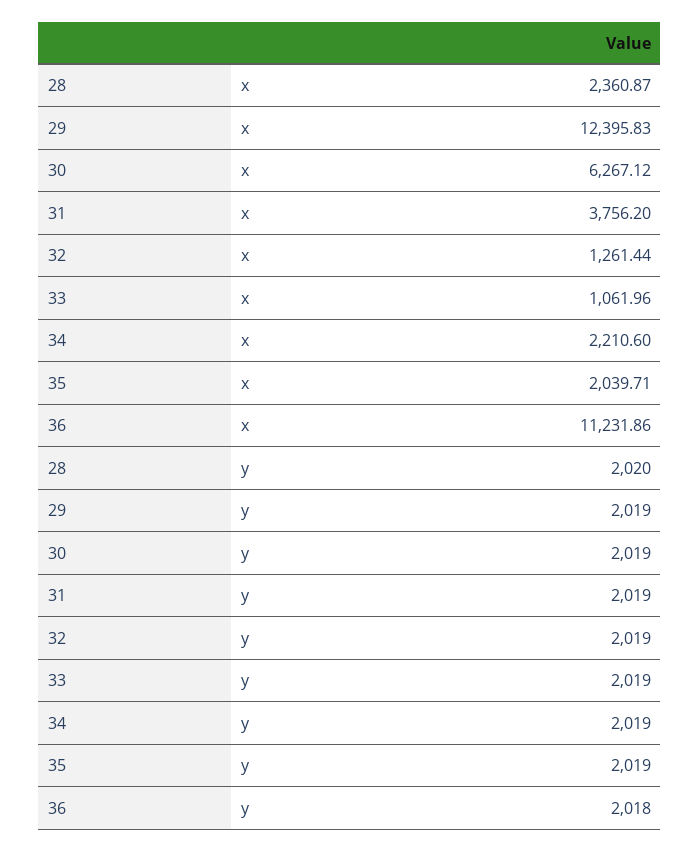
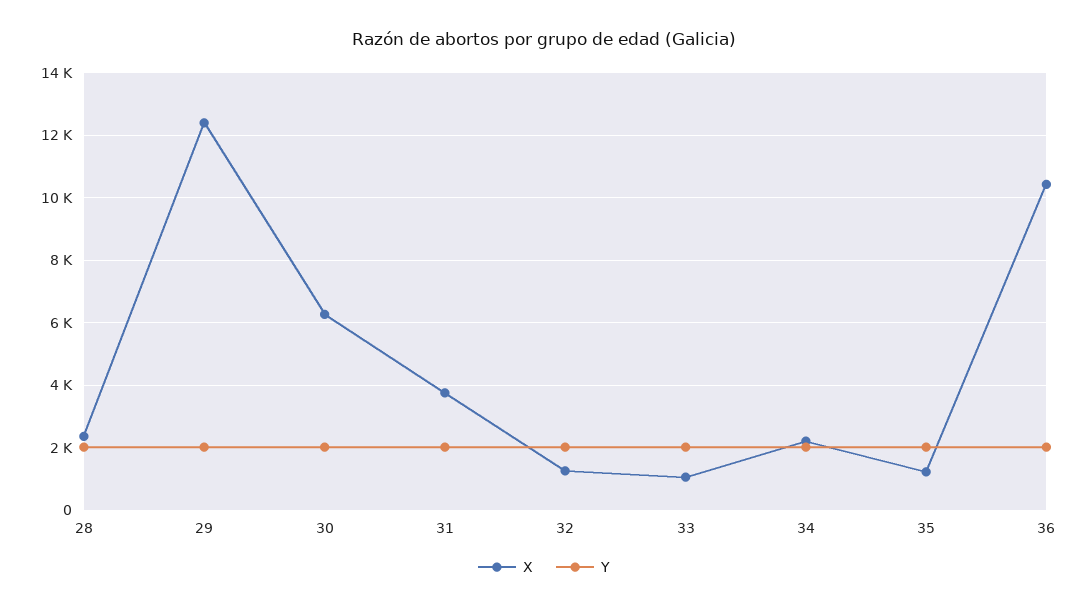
  {
    "x": {
      "28": 2360.87,
      "29": 12395.83,
      "30": 6267.12,
      "31": 3756.2,
      "32": 1261.44,
      "33": 1061.96,
      "34": 2210.6,
-     "35": 2039.71,
+     "35": 1200,
-     "36": 11231.86
+     "36": 10400
    },
    "y": {
      "28": 2020,
      "29": 2019,
      "30": 2019,
      "31": 2019,
      "32": 2019,
      "33": 2019,
      "34": 2019,
      "35": 2019,
      "36": 2018
    }
  }

